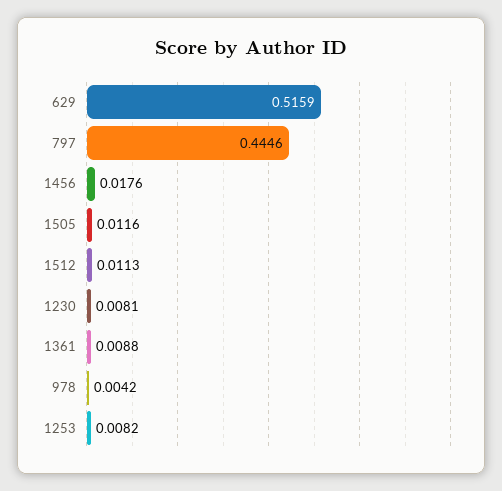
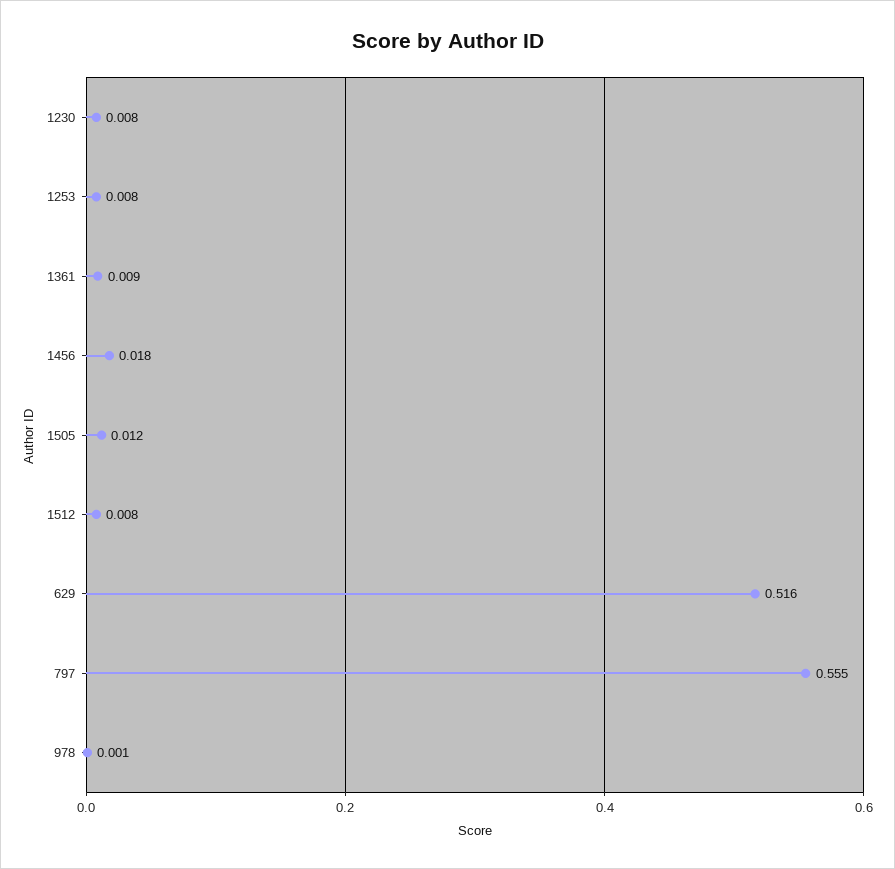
  {
    "629": 0.5159,
-   "797": 0.4446,
+   "797": 0.555,
    "1456": 0.0176,
    "1505": 0.0116,
-   "1512": 0.0113,
+   "1512": 0.008,
    "1230": 0.0081,
    "1361": 0.0088,
-   "978": 0.0042,
+   "978": 0.001,
    "1253": 0.0082
  }

